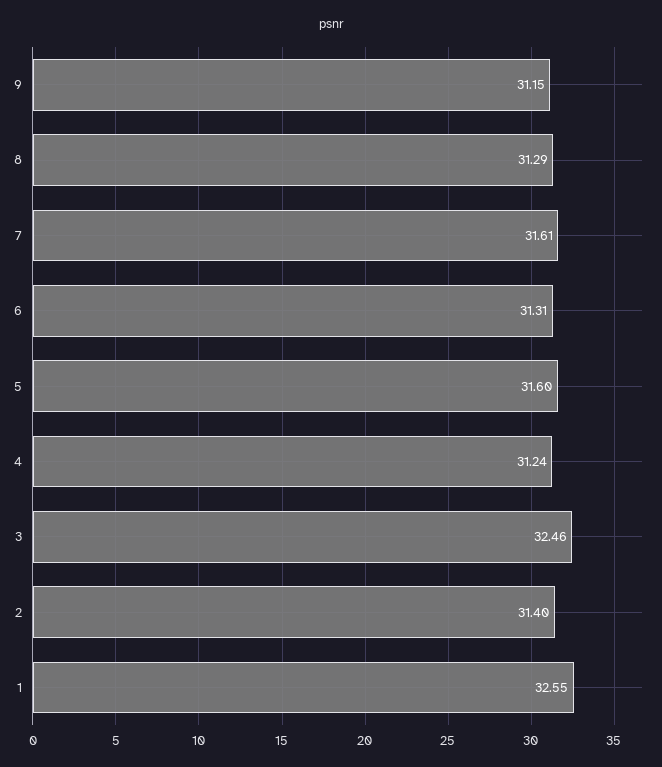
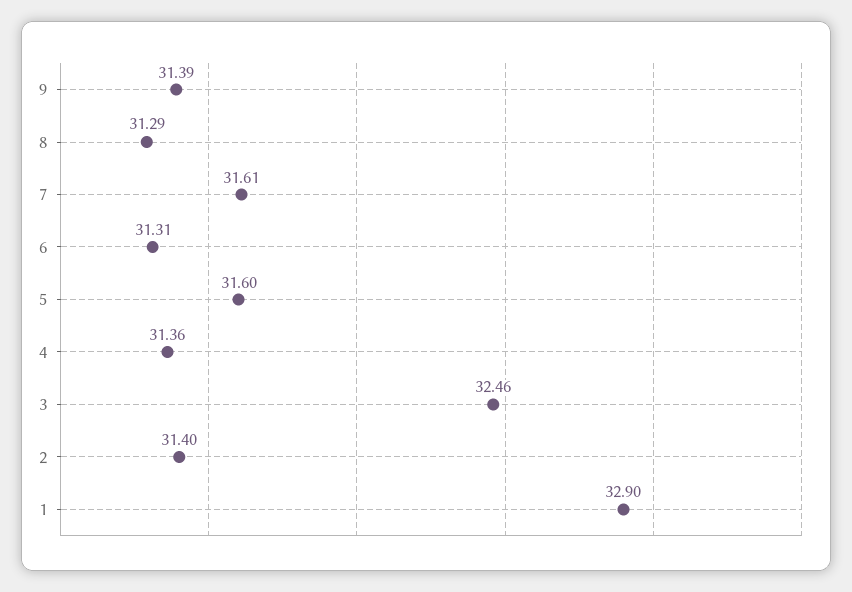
  {
-   "9": 31.15,
+   "9": 31.39,
    "8": 31.29,
    "7": 31.61,
    "6": 31.31,
    "5": 31.6,
-   "4": 31.24,
+   "4": 31.36,
    "3": 32.46,
    "2": 31.4,
-   "1": 32.55
+   "1": 32.9
  }

